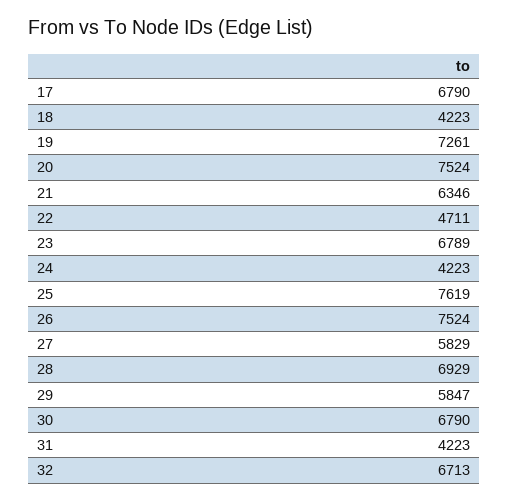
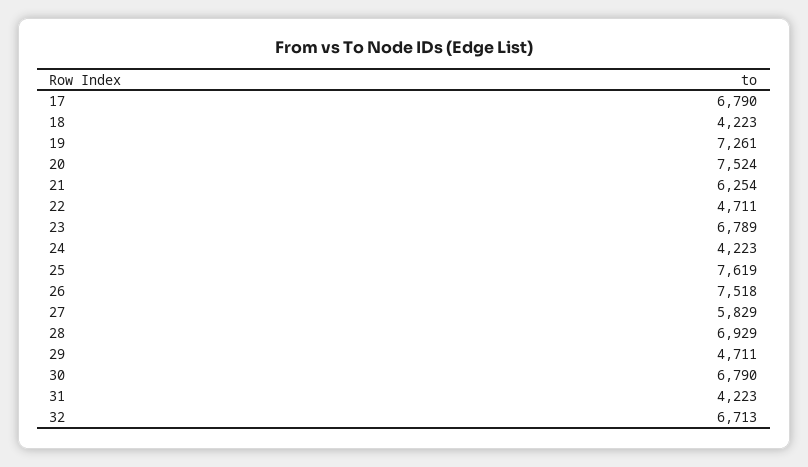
  {
    "17": 6790,
    "18": 4223,
    "19": 7261,
    "20": 7524,
-   "21": 6346,
+   "21": 6254,
    "22": 4711,
    "23": 6789,
    "24": 4223,
    "25": 7619,
-   "26": 7524,
+   "26": 7518,
    "27": 5829,
    "28": 6929,
-   "29": 5847,
+   "29": 4711,
    "30": 6790,
    "31": 4223,
    "32": 6713
  }

